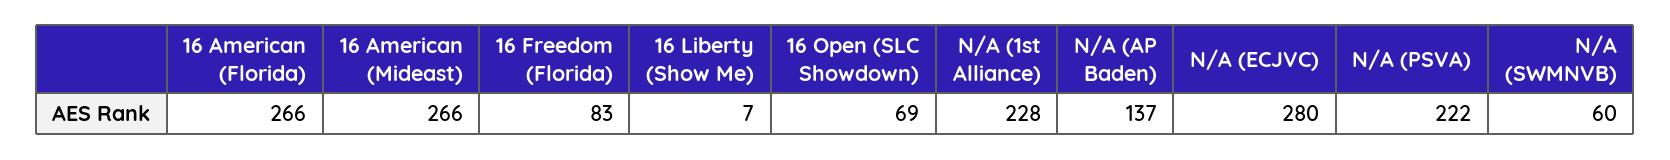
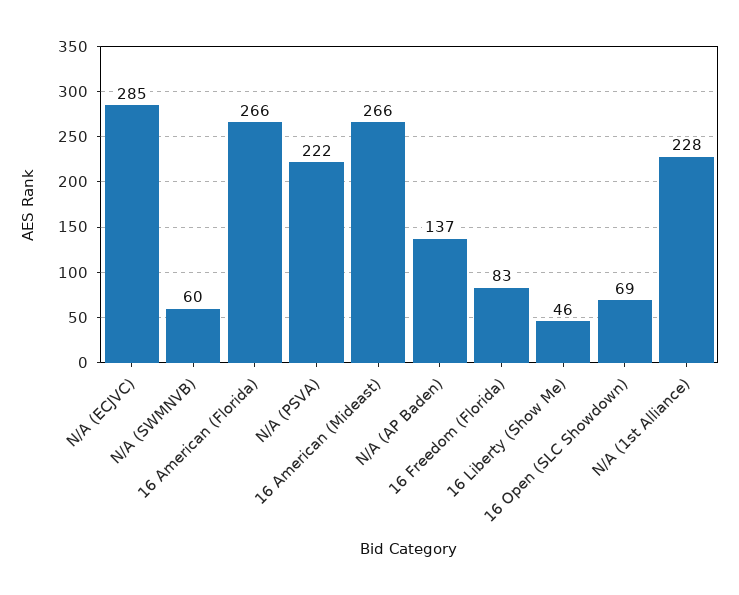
  {
    "16 American (Florida)": 266,
    "16 American (Mideast)": 266,
    "16 Freedom (Florida)": 83,
-   "16 Liberty (Show Me)": 7,
+   "16 Liberty (Show Me)": 46,
    "16 Open (SLC Showdown)": 69,
    "N/A (1st Alliance)": 228,
    "N/A (AP Baden)": 137,
-   "N/A (ECJVC)": 280,
+   "N/A (ECJVC)": 285,
    "N/A (PSVA)": 222,
    "N/A (SWMNVB)": 60
  }

